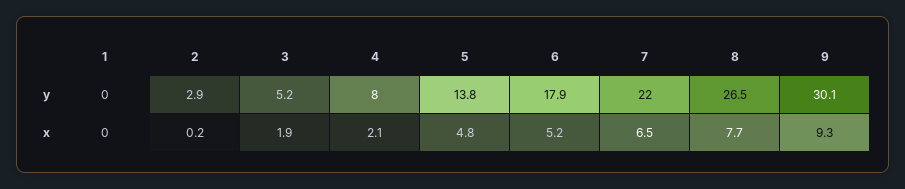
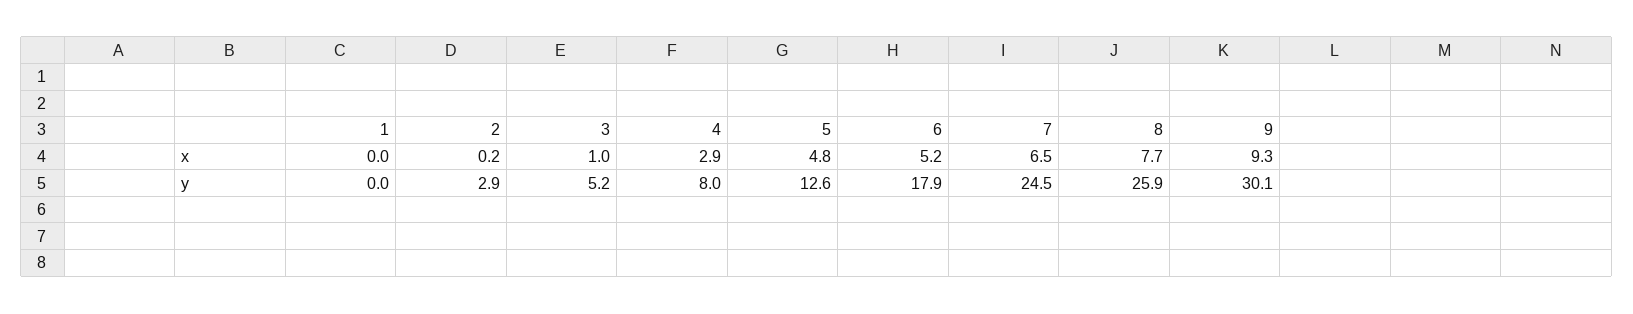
  {
    "1": {
      "y": 0,
      "x": 0
    },
    "2": {
      "y": 2.9,
      "x": 0.2
    },
    "3": {
      "y": 5.2,
-     "x": 1.9
+     "x": 1
    },
    "4": {
      "y": 8,
-     "x": 2.1
+     "x": 2.9
    },
    "5": {
-     "y": 13.8,
+     "y": 12.6,
      "x": 4.8
    },
    "6": {
      "y": 17.9,
      "x": 5.2
    },
    "7": {
-     "y": 22,
+     "y": 24.5,
      "x": 6.5
    },
    "8": {
-     "y": 26.5,
+     "y": 25.9,
      "x": 7.7
    },
    "9": {
      "y": 30.1,
      "x": 9.3
    }
  }

